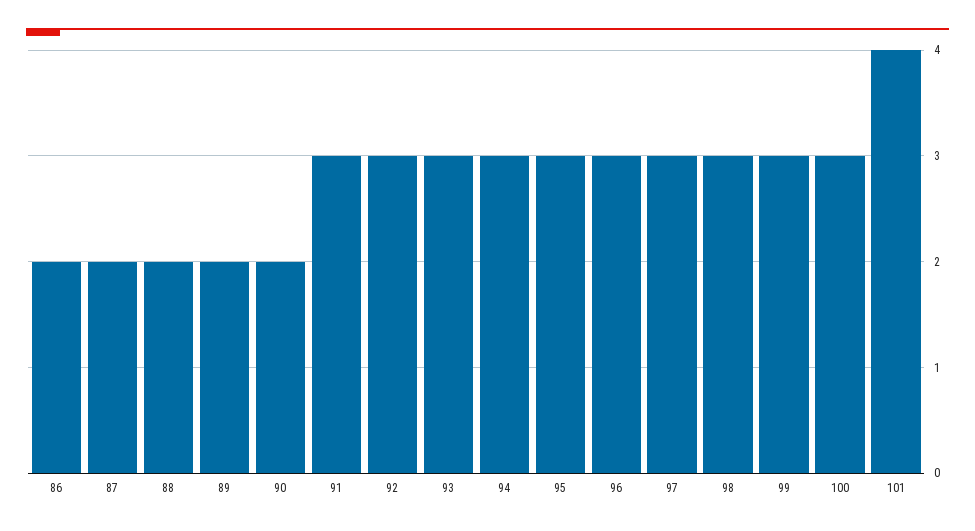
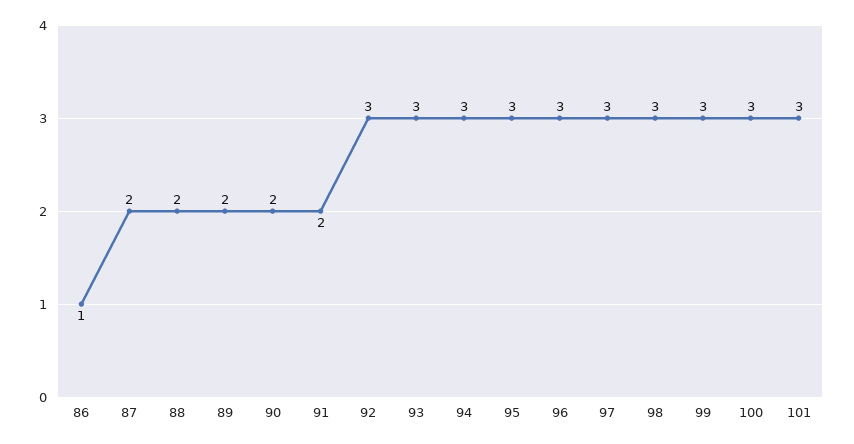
  {
-   "86": 2,
+   "86": 1,
    "87": 2,
    "88": 2,
    "89": 2,
    "90": 2,
-   "91": 3,
+   "91": 2,
    "92": 3,
    "93": 3,
    "94": 3,
    "95": 3,
    "96": 3,
    "97": 3,
    "98": 3,
    "99": 3,
    "100": 3,
-   "101": 4
+   "101": 3
  }

